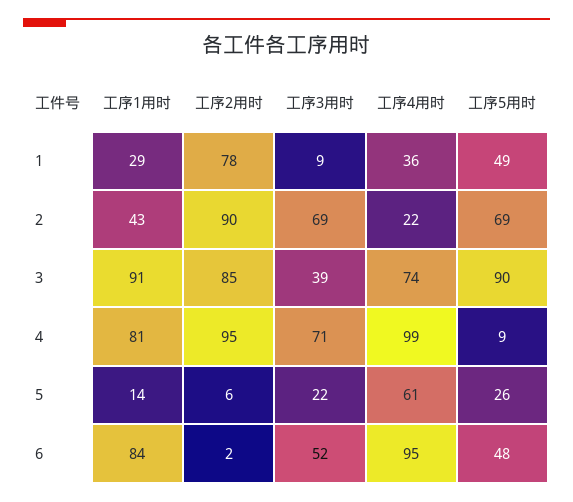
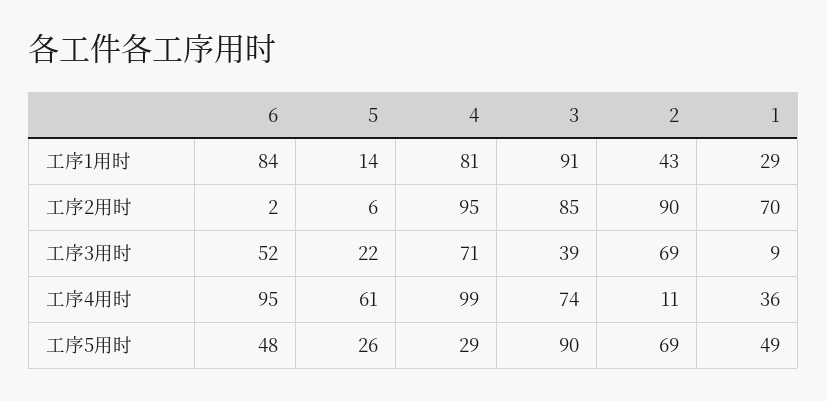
  {
    "工序1用时": {
      "1": 29,
      "2": 43,
      "3": 91,
      "4": 81,
      "5": 14,
      "6": 84
    },
    "工序2用时": {
-     "1": 78,
+     "1": 70,
      "2": 90,
      "3": 85,
      "4": 95,
      "5": 6,
      "6": 2
    },
    "工序3用时": {
      "1": 9,
      "2": 69,
      "3": 39,
      "4": 71,
      "5": 22,
      "6": 52
    },
    "工序4用时": {
      "1": 36,
-     "2": 22,
+     "2": 11,
      "3": 74,
      "4": 99,
      "5": 61,
      "6": 95
    },
    "工序5用时": {
      "1": 49,
      "2": 69,
      "3": 90,
-     "4": 9,
+     "4": 29,
      "5": 26,
      "6": 48
    }
  }

